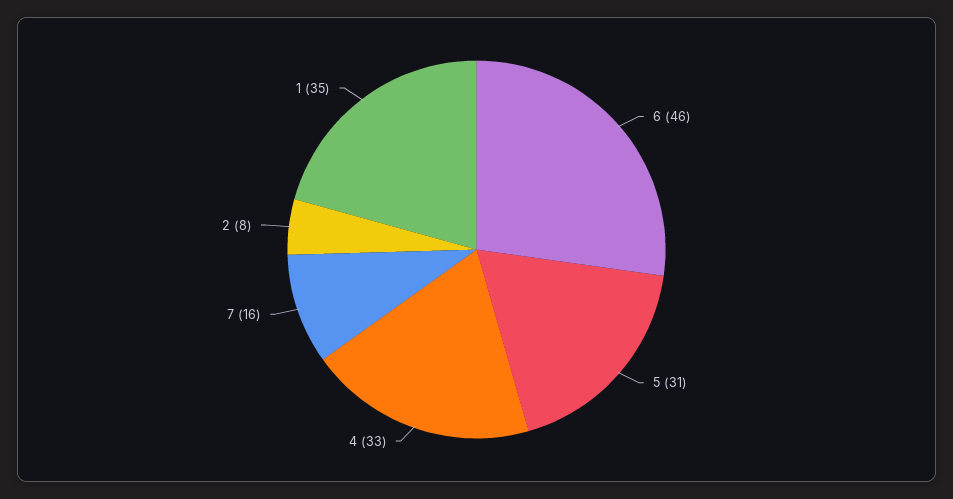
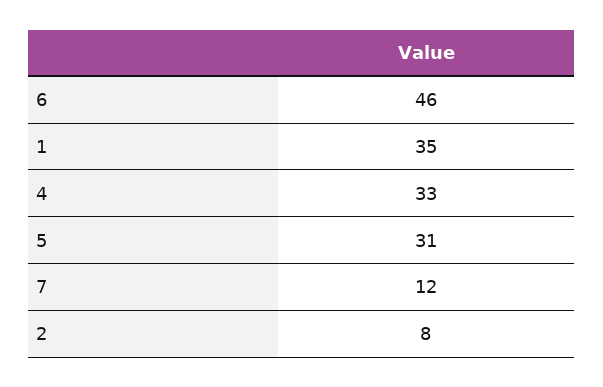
  {
    "6": 46,
    "5": 31,
    "4": 33,
-   "7": 16,
+   "7": 12,
    "2": 8,
    "1": 35
  }

